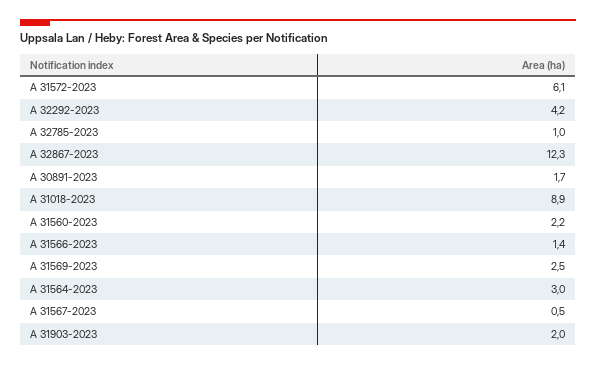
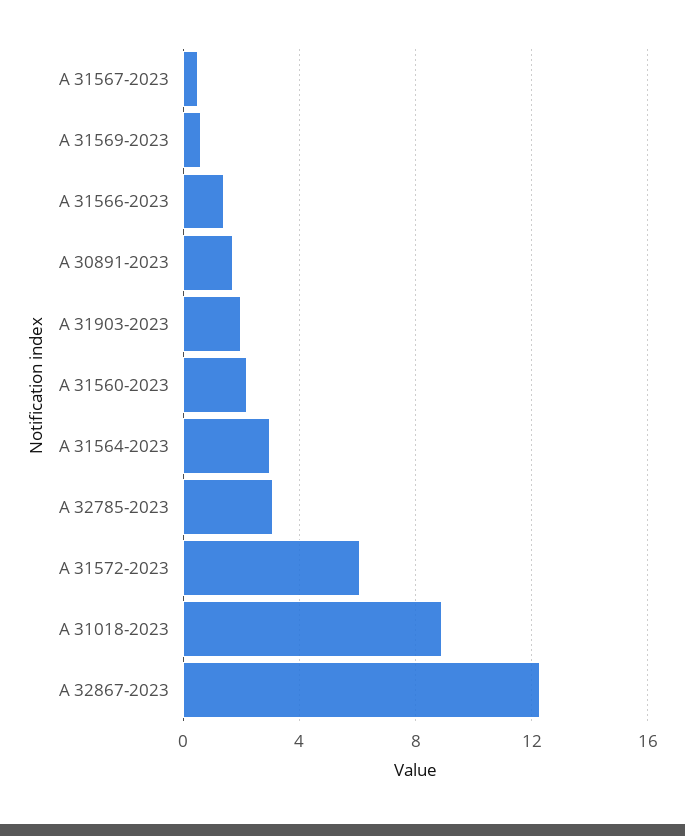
  {
    "A 31572-2023": 6.1,
-   "A 32292-2023": 4.2,
-   "A 32785-2023": 1,
+   "A 32785-2023": 3,
    "A 32867-2023": 12.3,
    "A 30891-2023": 1.7,
    "A 31018-2023": 8.9,
    "A 31560-2023": 2.2,
    "A 31566-2023": 1.4,
-   "A 31569-2023": 2.5,
+   "A 31569-2023": 0.5,
    "A 31564-2023": 3,
    "A 31567-2023": 0.5,
    "A 31903-2023": 2
  }

